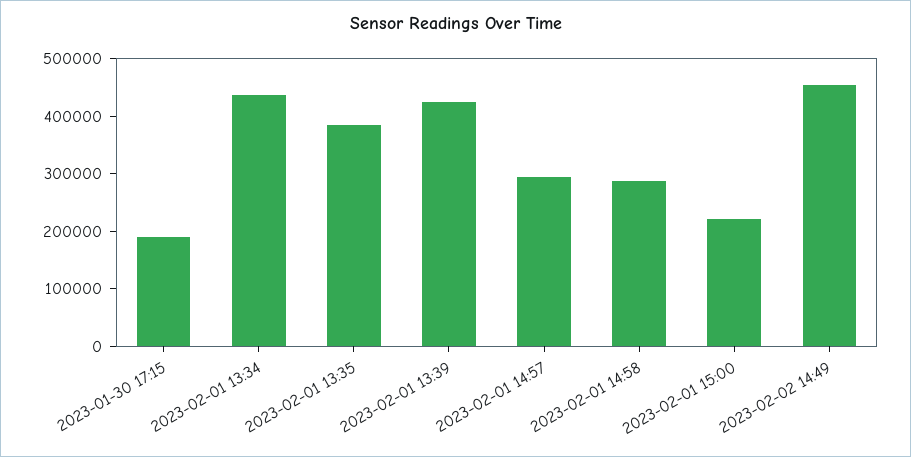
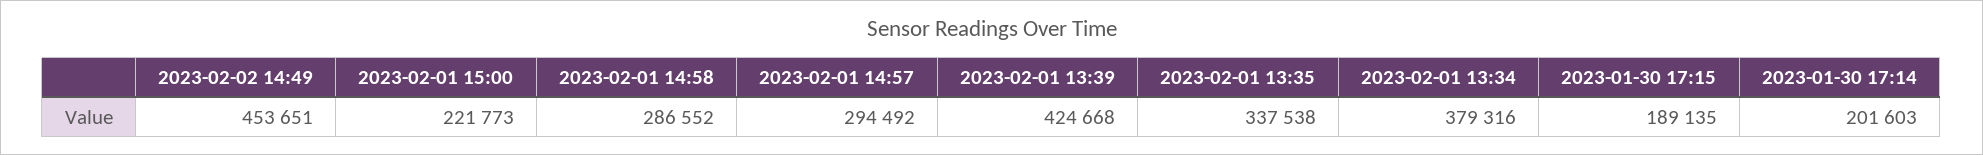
  {
    "2023-01-30 17:15": 189135,
-   "2023-02-01 13:34": 440000,
+   "2023-02-01 13:34": 379316,
-   "2023-02-01 13:35": 380000,
+   "2023-02-01 13:35": 337538,
    "2023-02-01 13:39": 424668,
    "2023-02-01 14:57": 294492,
    "2023-02-01 14:58": 286552,
    "2023-02-01 15:00": 221773,
-   "2023-02-02 14:49": 453651
+   "2023-02-02 14:49": 453651,
+   "2023-01-30 17:14": 201603
  }

